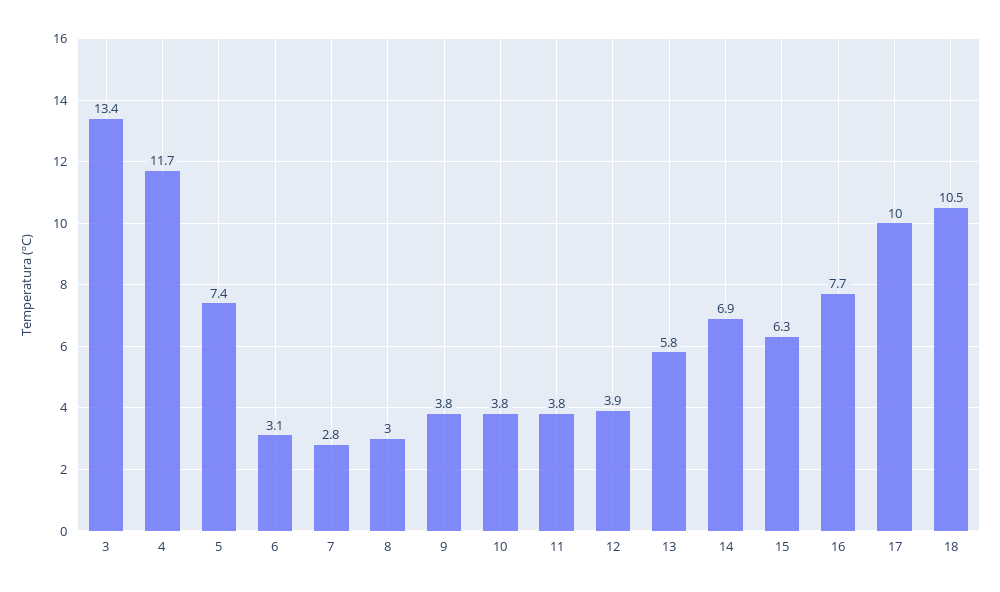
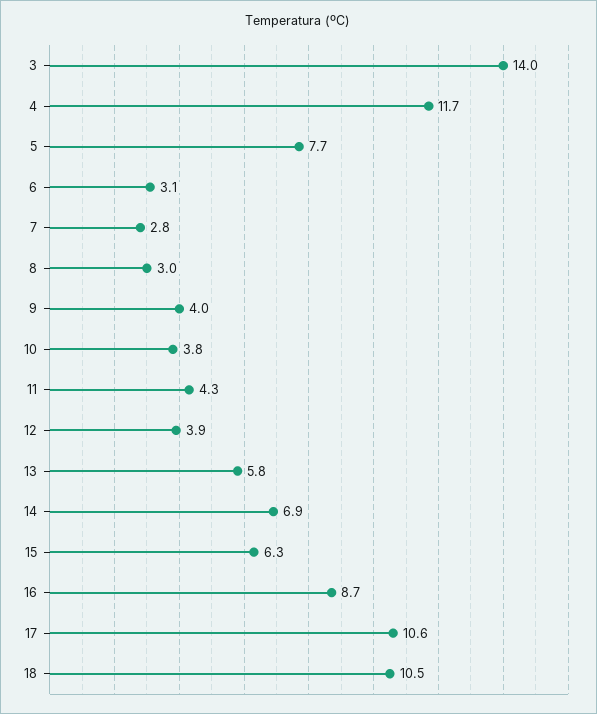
  {
-   "3": 13.4,
+   "3": 14,
    "4": 11.7,
-   "5": 7.4,
+   "5": 7.7,
    "6": 3.1,
    "7": 2.8,
    "8": 3,
-   "9": 3.8,
+   "9": 4,
    "10": 3.8,
-   "11": 3.8,
+   "11": 4.3,
    "12": 3.9,
    "13": 5.8,
    "14": 6.9,
    "15": 6.3,
-   "16": 7.7,
+   "16": 8.7,
-   "17": 10,
+   "17": 10.6,
    "18": 10.5
  }

